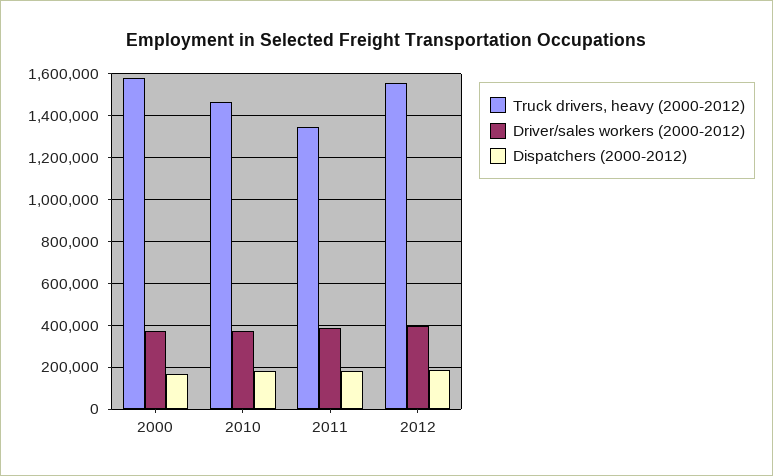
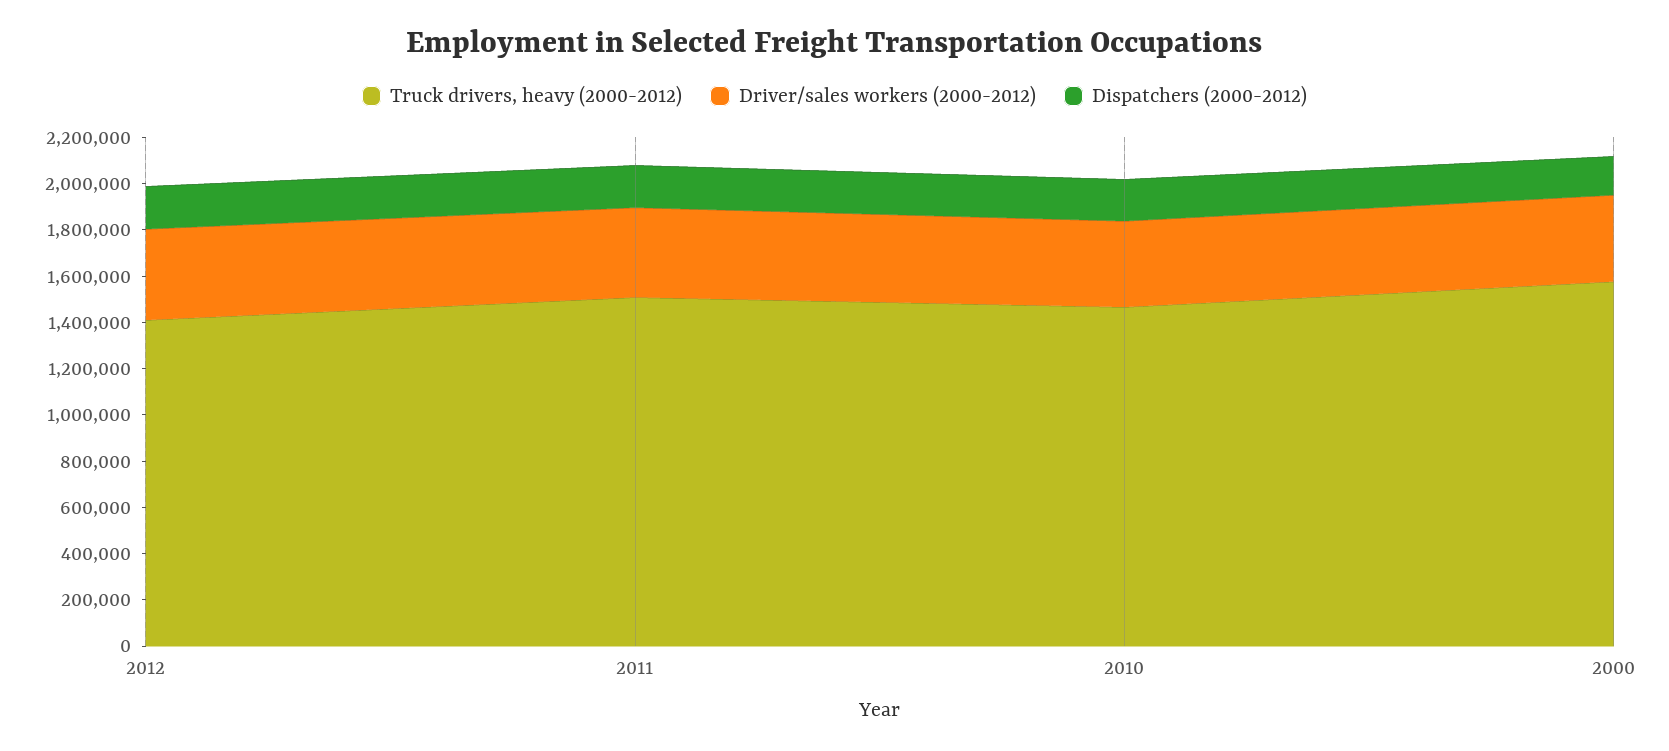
  {
    "Truck drivers, heavy (2000-2012)": {
      "2000": 1600000,
      "2010": 1450000,
-     "2011": 1350000,
+     "2011": 1500000,
-     "2012": 1550000
+     "2012": 1400000
    },
    "Driver/sales workers (2000-2012)": {
      "2000": 350000,
      "2010": 350000,
      "2011": 400000,
      "2012": 400000
    },
    "Dispatchers (2000-2012)": {
      "2000": 150000,
      "2010": 200000,
      "2011": 200000,
      "2012": 200000
    }
  }

